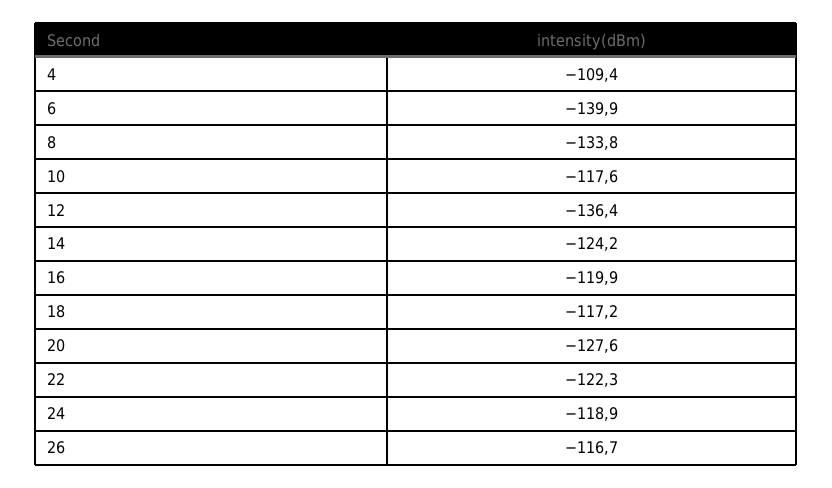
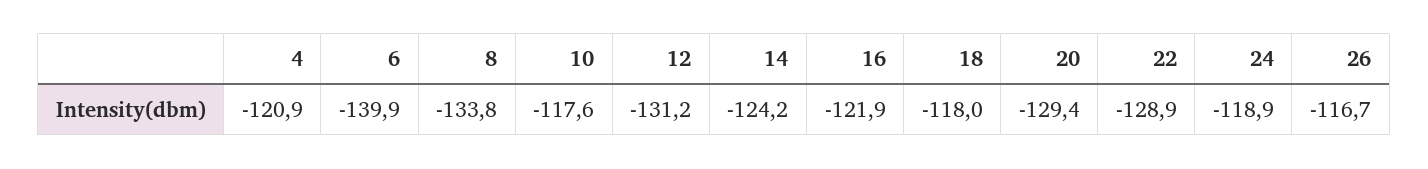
  {
-   "4": -109.4,
+   "4": -120.9,
    "6": -139.9,
    "8": -133.8,
    "10": -117.6,
-   "12": -136.4,
+   "12": -131.2,
    "14": -124.2,
-   "16": -119.9,
+   "16": -121.9,
-   "18": -117.2,
+   "18": -118,
-   "20": -127.6,
+   "20": -129.4,
-   "22": -122.3,
+   "22": -128.9,
    "24": -118.9,
    "26": -116.7
  }

